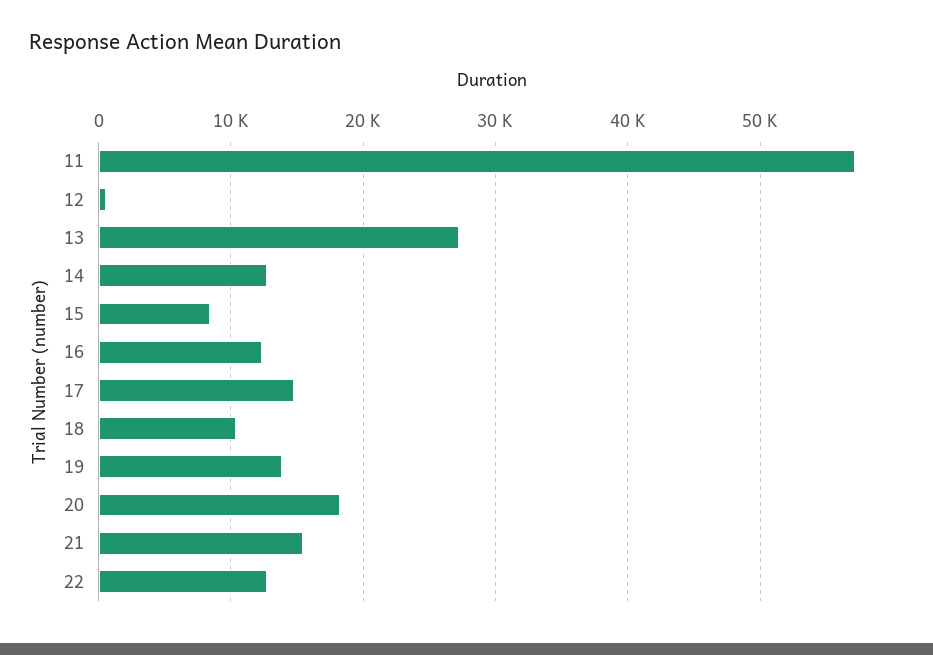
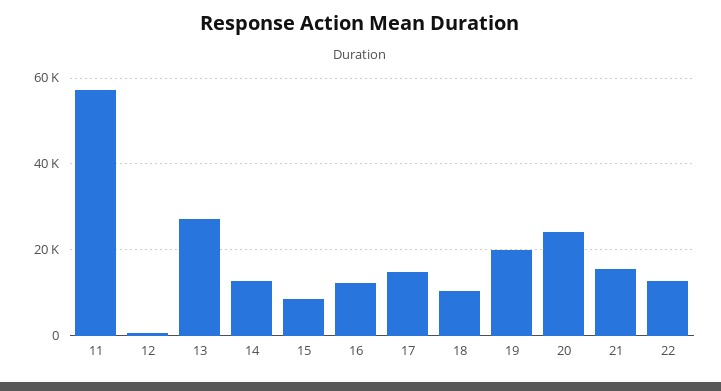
  {
    "11": 57000,
    "12": 1000,
    "13": 27000,
    "14": 13000,
    "15": 8000,
    "16": 12000,
    "17": 15000,
    "18": 10000,
-   "19": 14000,
+   "19": 20000,
-   "20": 18000,
+   "20": 24000,
    "21": 15000,
    "22": 13000
  }

